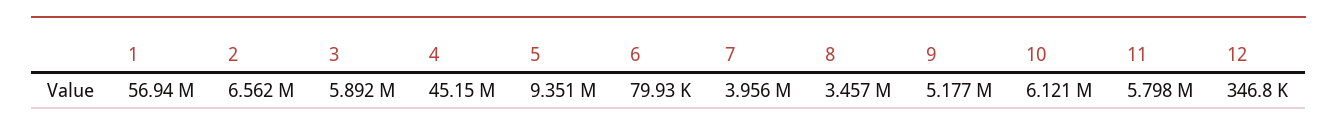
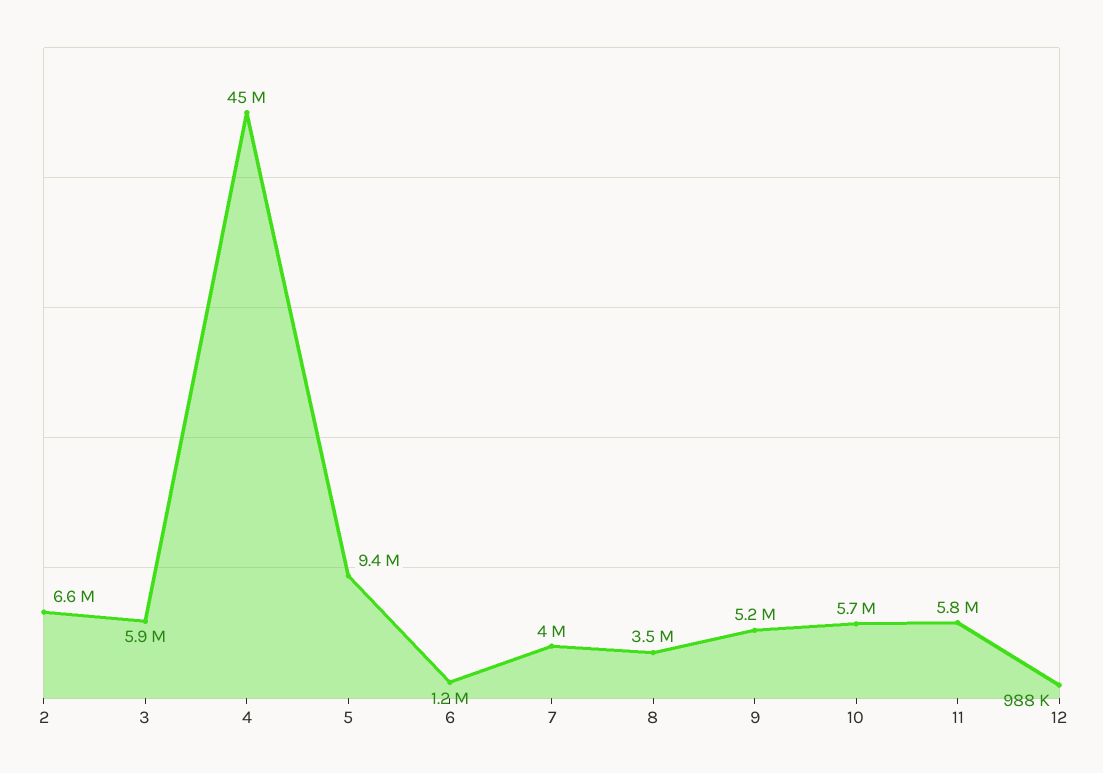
  {
-   "1": 56940000,
    "2": 6562000,
    "3": 5892000,
    "4": 45150000,
    "5": 9351000,
-   "6": 79930,
+   "6": 1200000,
    "7": 3956000,
    "8": 3457000,
    "9": 5177000,
-   "10": 6121000,
+   "10": 5700000,
    "11": 5798000,
-   "12": 346800
+   "12": 988000
  }

